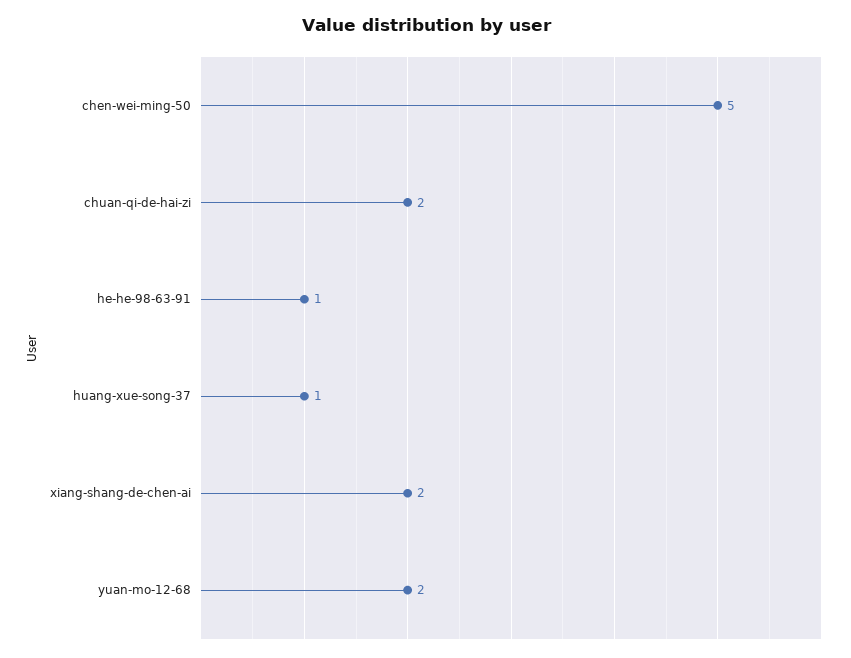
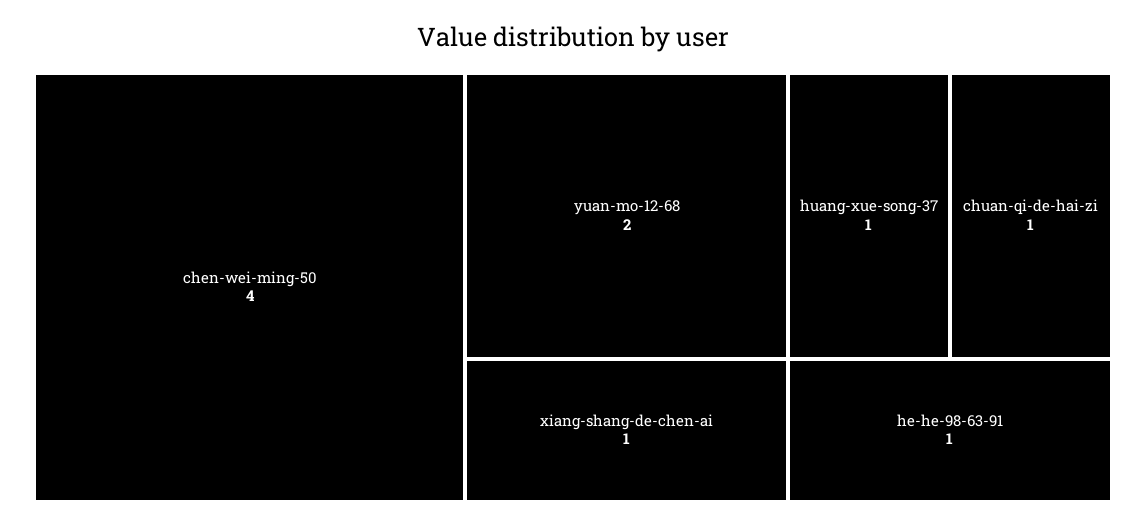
  {
-   "chen-wei-ming-50": 5,
+   "chen-wei-ming-50": 4,
-   "chuan-qi-de-hai-zi": 2,
+   "chuan-qi-de-hai-zi": 1,
    "he-he-98-63-91": 1,
    "huang-xue-song-37": 1,
-   "xiang-shang-de-chen-ai": 2,
+   "xiang-shang-de-chen-ai": 1,
    "yuan-mo-12-68": 2
  }

